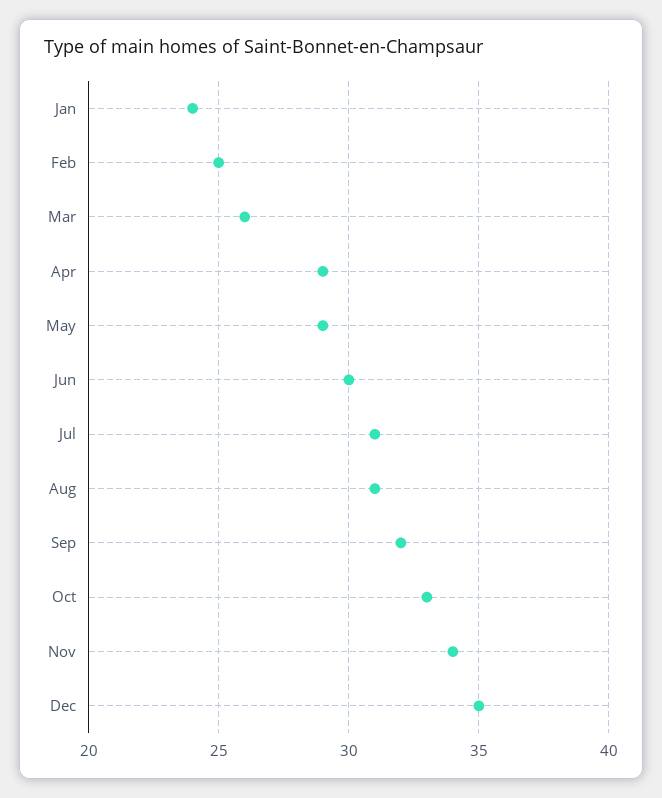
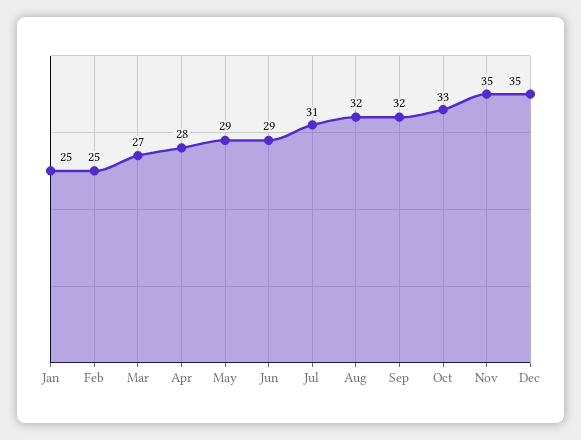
  {
-   "Jan": 24,
+   "Jan": 25,
    "Feb": 25,
-   "Mar": 26,
+   "Mar": 27,
-   "Apr": 29,
+   "Apr": 28,
    "May": 29,
-   "Jun": 30,
+   "Jun": 29,
    "Jul": 31,
-   "Aug": 31,
+   "Aug": 32,
    "Sep": 32,
    "Oct": 33,
-   "Nov": 34,
+   "Nov": 35,
    "Dec": 35
  }

